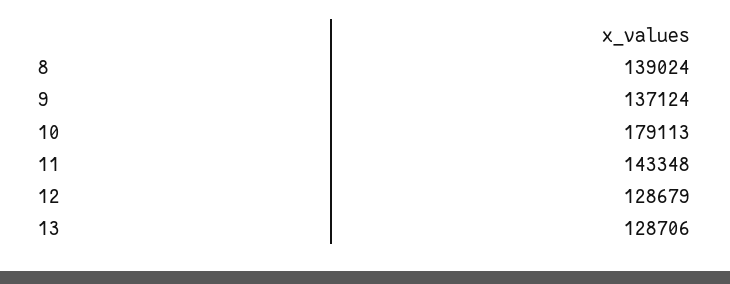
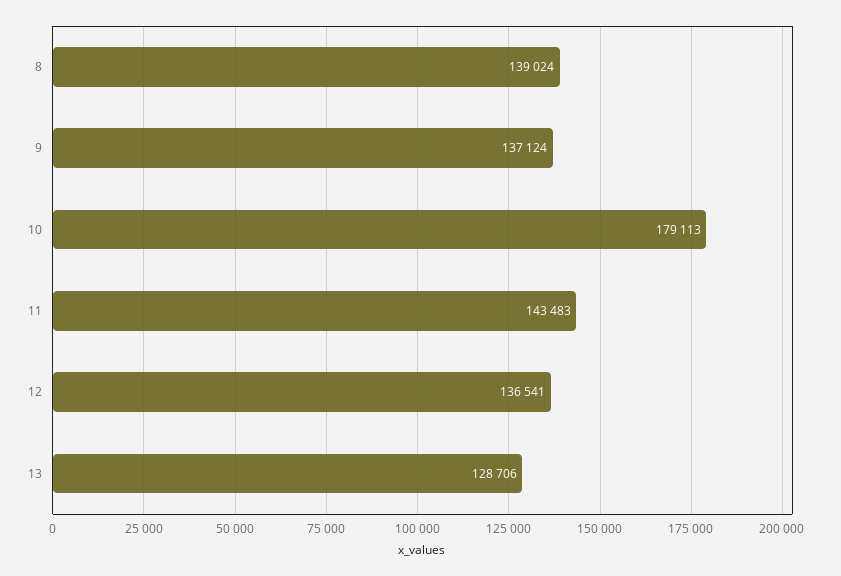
  {
    "8": 139024,
    "9": 137124,
    "10": 179113,
-   "11": 143348,
+   "11": 143483,
-   "12": 128679,
+   "12": 136541,
    "13": 128706
  }

